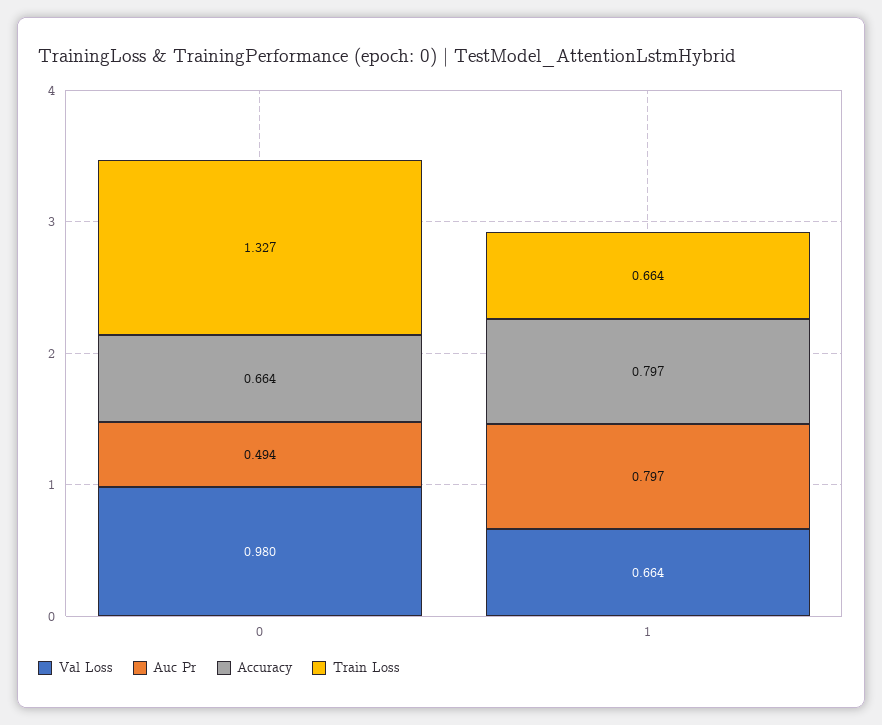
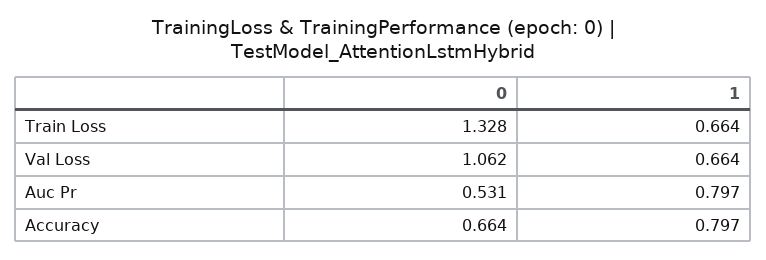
  {
    "Val Loss": {
-     "0": 0.98,
+     "0": 1.062,
      "1": 0.664
    },
    "Auc Pr": {
-     "0": 0.494,
+     "0": 0.531,
      "1": 0.797
    },
    "Accuracy": {
      "0": 0.664,
      "1": 0.797
    },
    "Train Loss": {
-     "0": 1.327,
+     "0": 1.328,
      "1": 0.664
    }
  }

